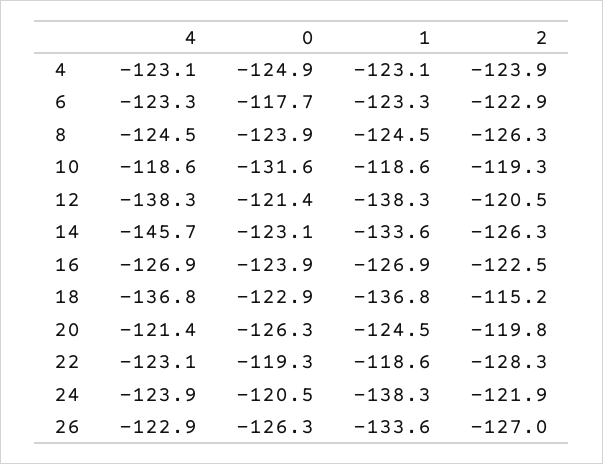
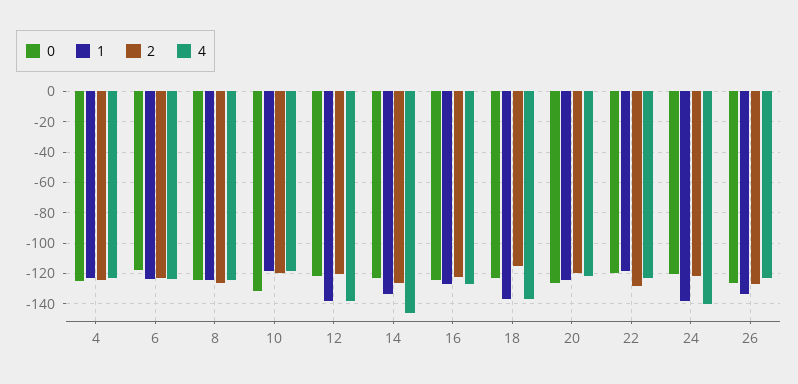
  {
    "4": {
      "4": -123.1,
      "6": -123.3,
      "8": -124.5,
      "10": -118.6,
      "12": -138.3,
      "14": -145.7,
      "16": -126.9,
      "18": -136.8,
      "20": -121.4,
      "22": -123.1,
-     "24": -123.9,
+     "24": -140,
      "26": -122.9
    },
    "0": {
      "4": -124.9,
      "6": -117.7,
      "8": -123.9,
      "10": -131.6,
      "12": -121.4,
      "14": -123.1,
      "16": -123.9,
      "18": -122.9,
      "20": -126.3,
      "22": -119.3,
      "24": -120.5,
      "26": -126.3
    },
    "1": {
      "4": -123.1,
      "6": -123.3,
      "8": -124.5,
      "10": -118.6,
      "12": -138.3,
      "14": -133.6,
      "16": -126.9,
      "18": -136.8,
      "20": -124.5,
      "22": -118.6,
      "24": -138.3,
      "26": -133.6
    },
    "2": {
      "4": -123.9,
      "6": -122.9,
      "8": -126.3,
      "10": -119.3,
      "12": -120.5,
      "14": -126.3,
      "16": -122.5,
      "18": -115.2,
      "20": -119.8,
      "22": -128.3,
      "24": -121.9,
      "26": -127
    }
  }

